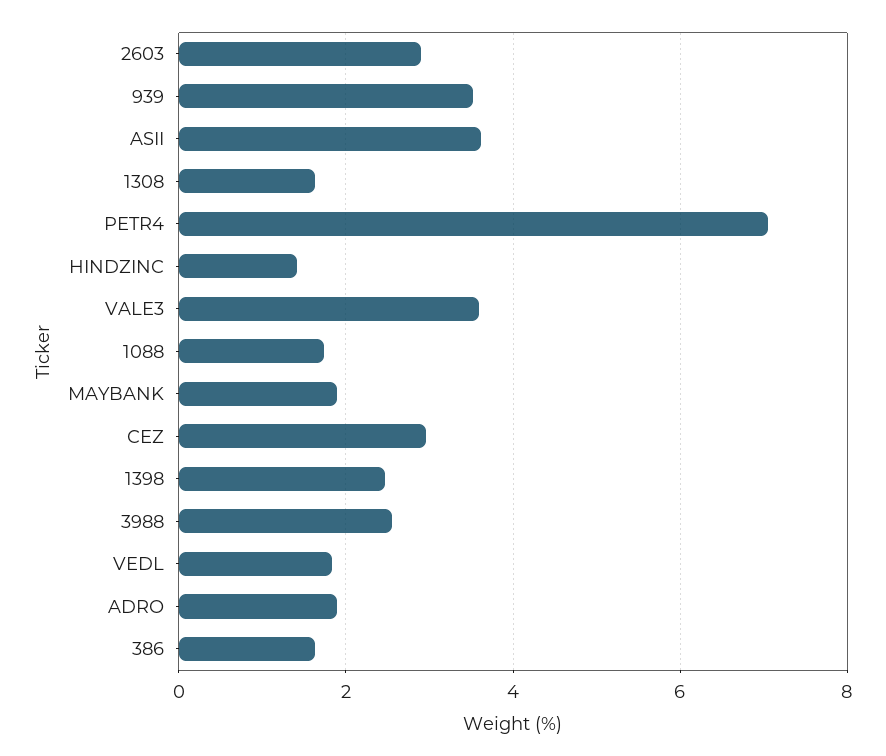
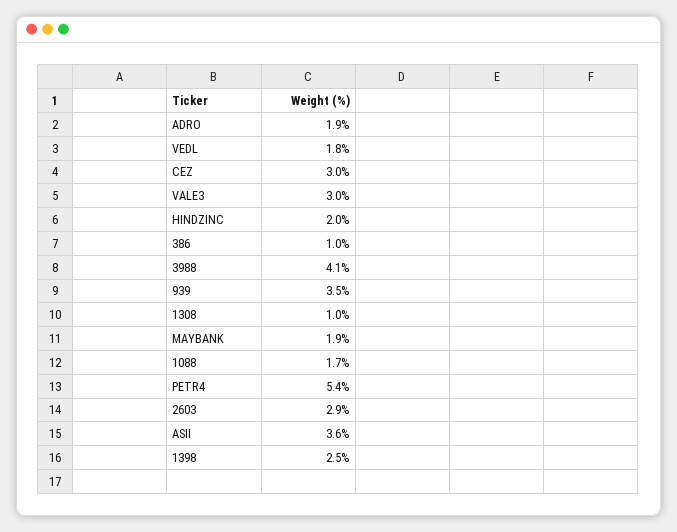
  {
    "2603": 2.9,
    "939": 3.5,
    "ASII": 3.6,
-   "1308": 1.6,
+   "1308": 1,
-   "PETR4": 7,
+   "PETR4": 5.4,
-   "HINDZINC": 1.4,
+   "HINDZINC": 2,
-   "VALE3": 3.6,
+   "VALE3": 3,
    "1088": 1.7,
    "MAYBANK": 1.9,
    "CEZ": 3,
    "1398": 2.5,
-   "3988": 2.6,
+   "3988": 4.1,
    "VEDL": 1.8,
    "ADRO": 1.9,
-   "386": 1.6
+   "386": 1
  }

